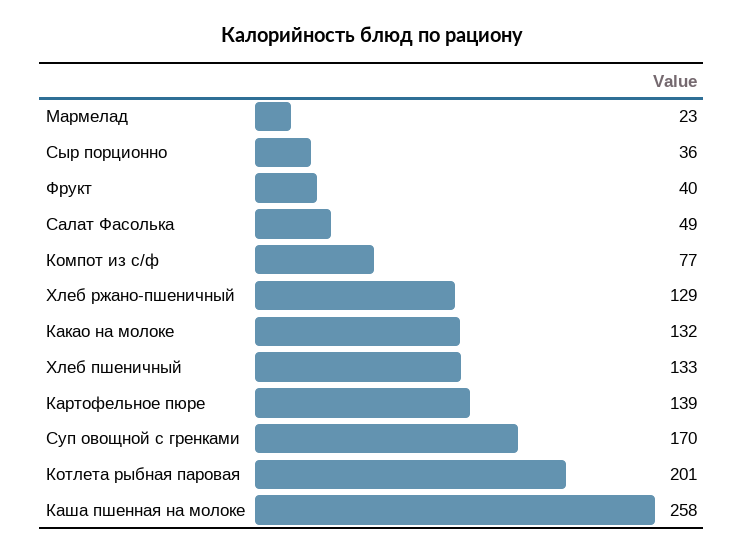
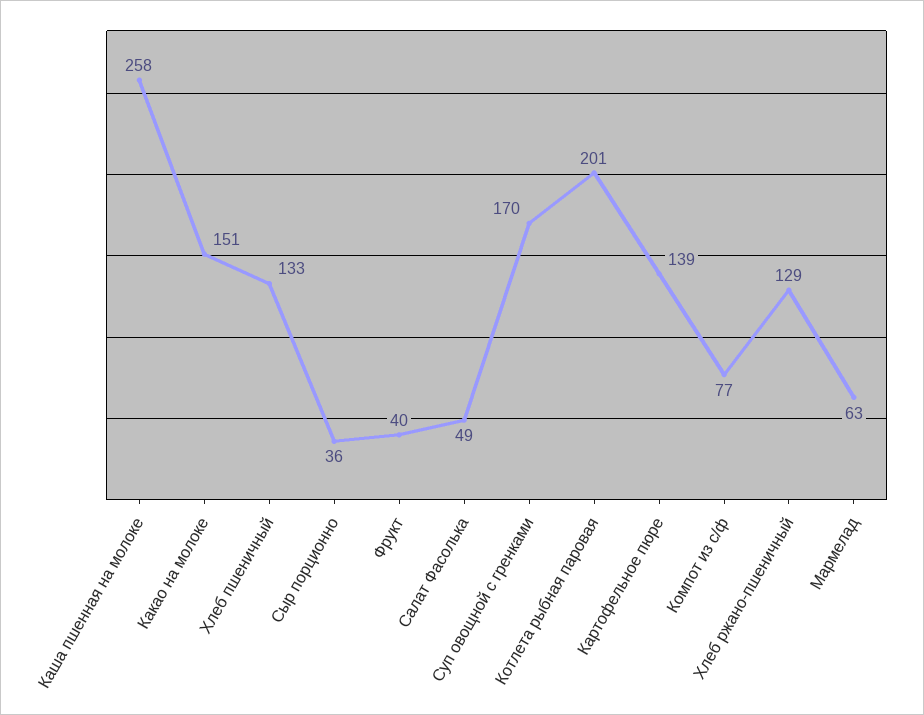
  {
-   "Мармелад": 23,
+   "Мармелад": 63,
    "Сыр порционно": 36,
    "Фрукт": 40,
    "Салат Фасолька": 49,
    "Компот из с/ф": 77,
    "Хлеб ржано-пшеничный": 129,
-   "Какао на молоке": 132,
+   "Какао на молоке": 151,
    "Хлеб пшеничный": 133,
    "Картофельное пюре": 139,
    "Суп овощной с гренками": 170,
    "Котлета рыбная паровая": 201,
    "Каша пшенная на молоке": 258
  }

